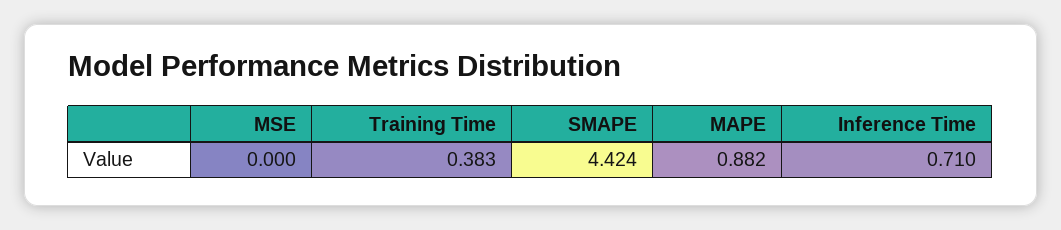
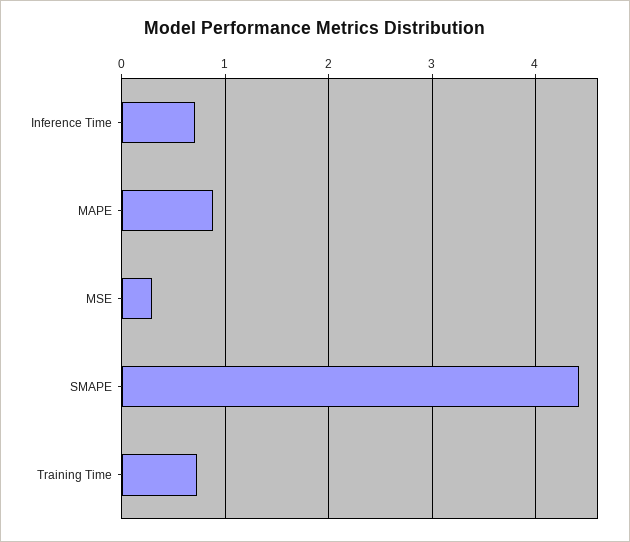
  {
-   "MSE": 0,
+   "MSE": 0.3,
-   "Training Time": 0.383,
+   "Training Time": 0.7,
    "SMAPE": 4.424,
    "MAPE": 0.882,
    "Inference Time": 0.71
  }

